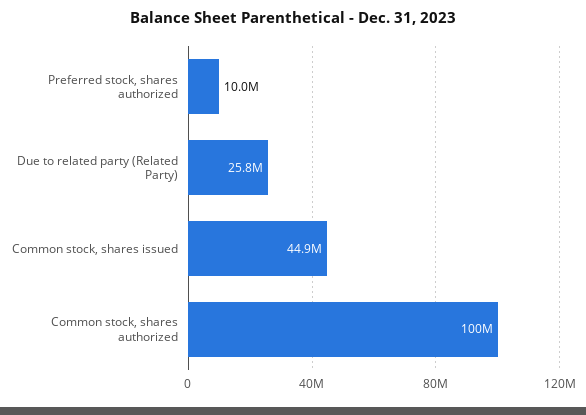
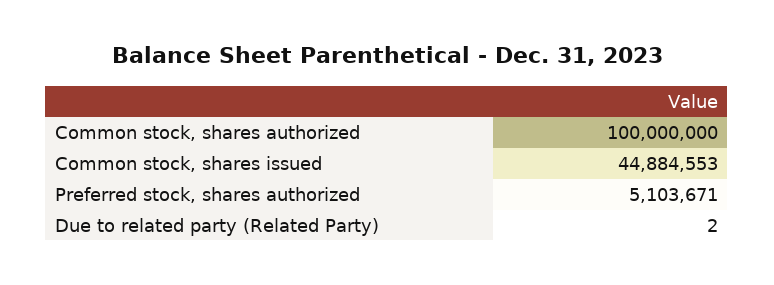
  {
-   "Preferred stock, shares authorized": 10000000,
+   "Preferred stock, shares authorized": 5103671,
-   "Due to related party (Related Party)": 25800000,
+   "Due to related party (Related Party)": 2,
    "Common stock, shares issued": 44884553,
    "Common stock, shares authorized": 100000000
  }

